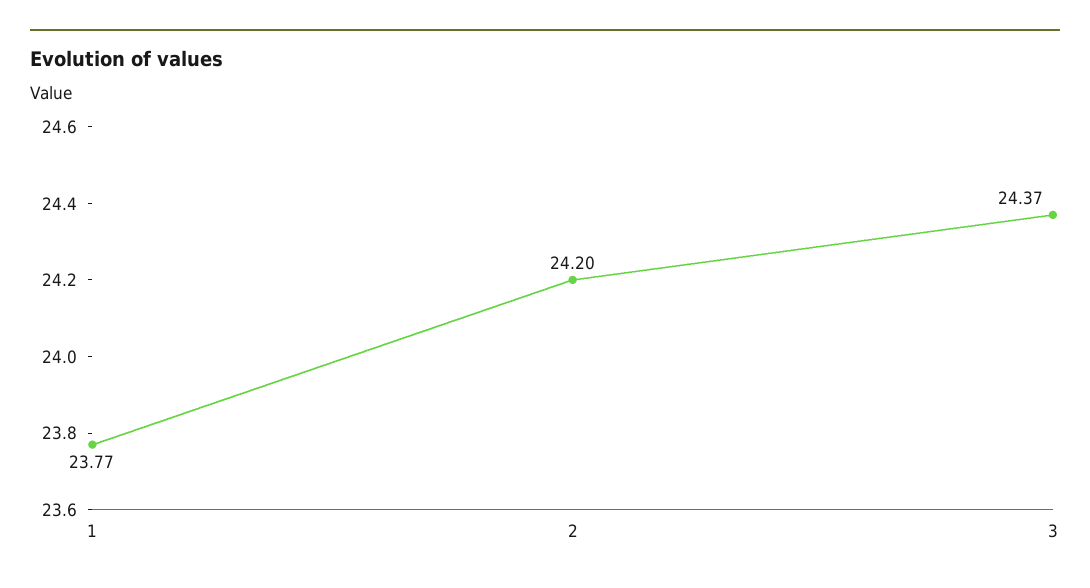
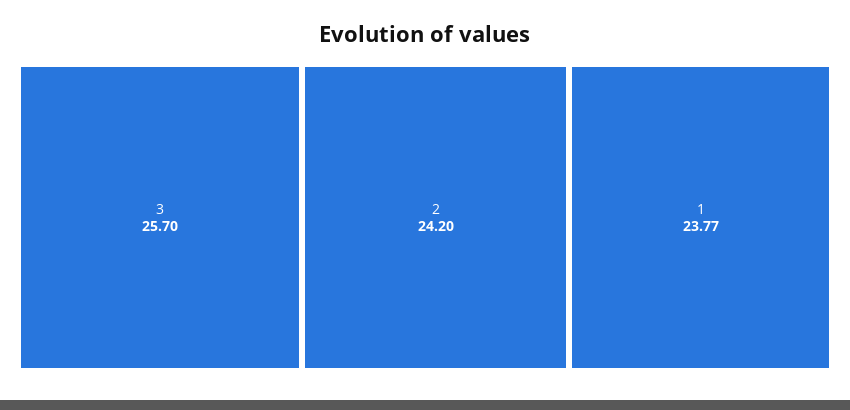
  {
    "1": 23.77,
    "2": 24.2,
-   "3": 24.37
+   "3": 25.7
  }

